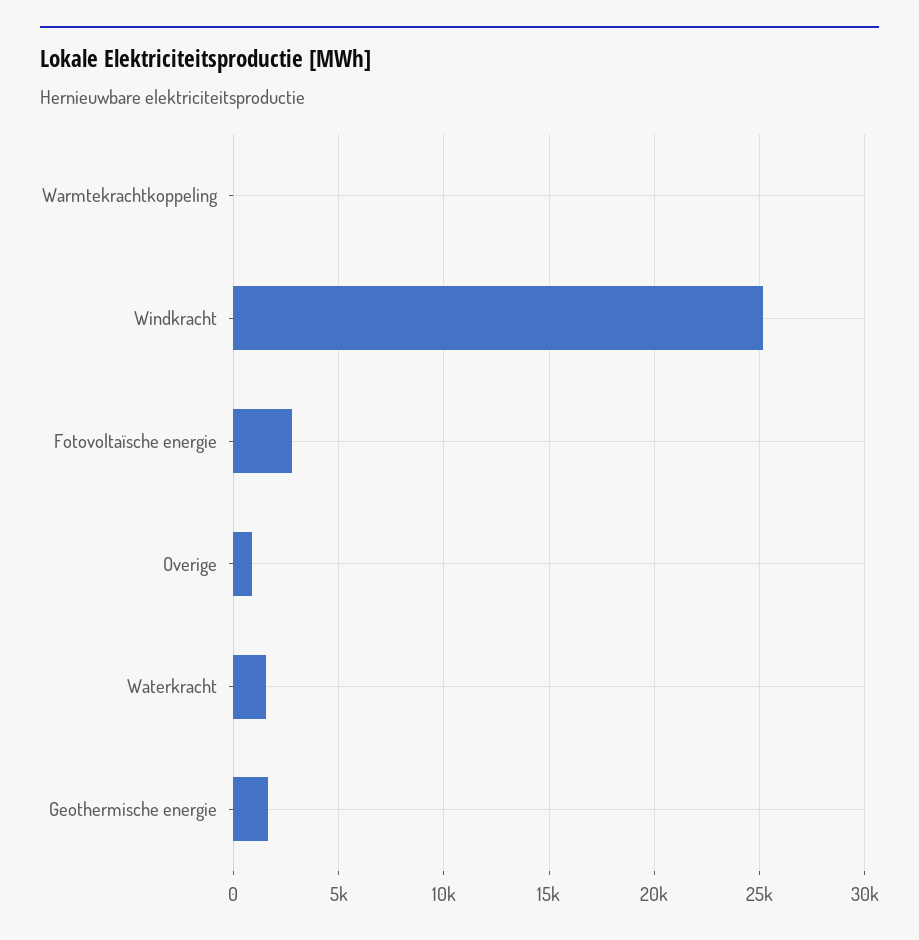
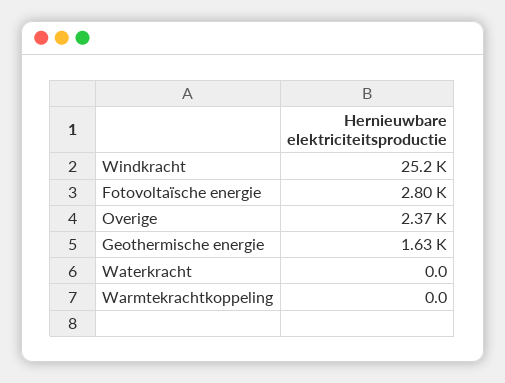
  {
    "Warmtekrachtkoppeling": 0,
    "Windkracht": 25200,
    "Fotovoltaïsche energie": 2800,
-   "Overige": 1000,
+   "Overige": 2370,
-   "Waterkracht": 1500,
+   "Waterkracht": 0,
    "Geothermische energie": 1630
  }

